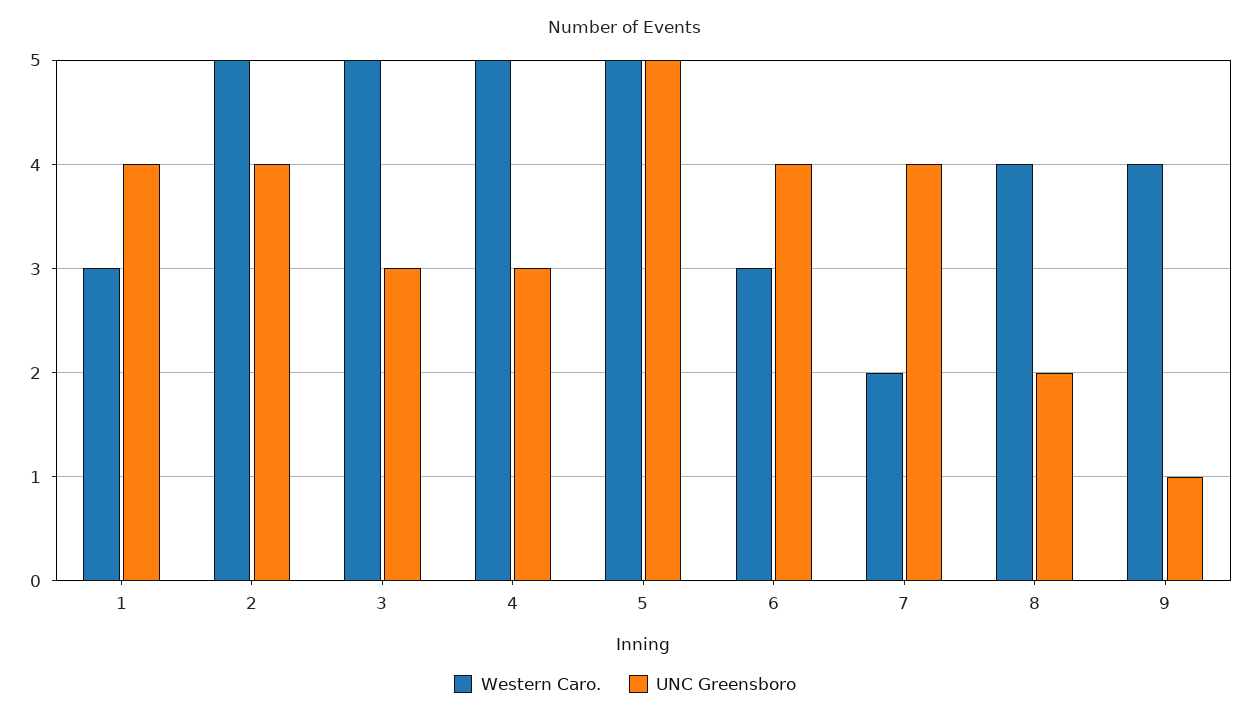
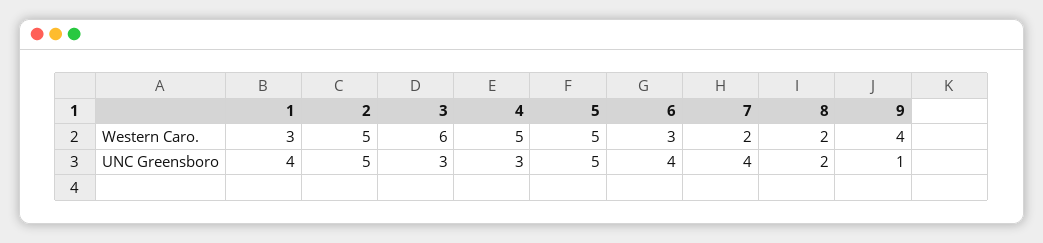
  {
    "Western Caro.": {
      "1": 3,
      "2": 5,
-     "3": 5,
+     "3": 6,
      "4": 5,
      "5": 5,
      "6": 3,
      "7": 2,
-     "8": 4,
+     "8": 2,
      "9": 4
    },
    "UNC Greensboro": {
      "1": 4,
-     "2": 4,
+     "2": 5,
      "3": 3,
      "4": 3,
      "5": 5,
      "6": 4,
      "7": 4,
      "8": 2,
      "9": 1
    }
  }

